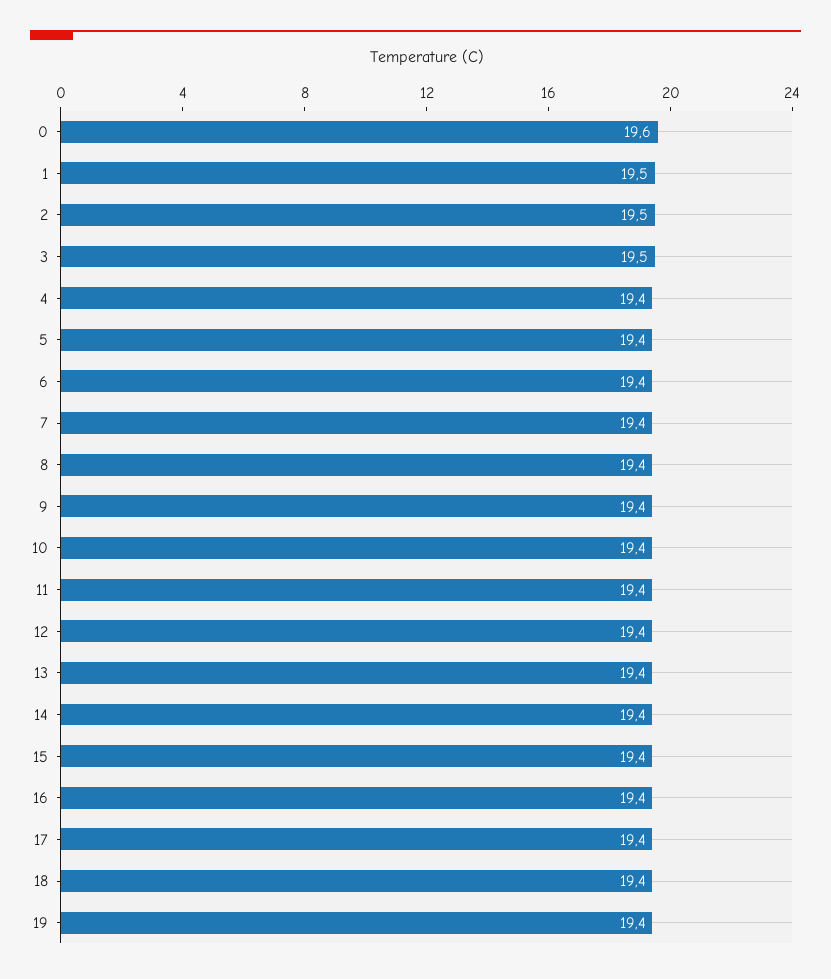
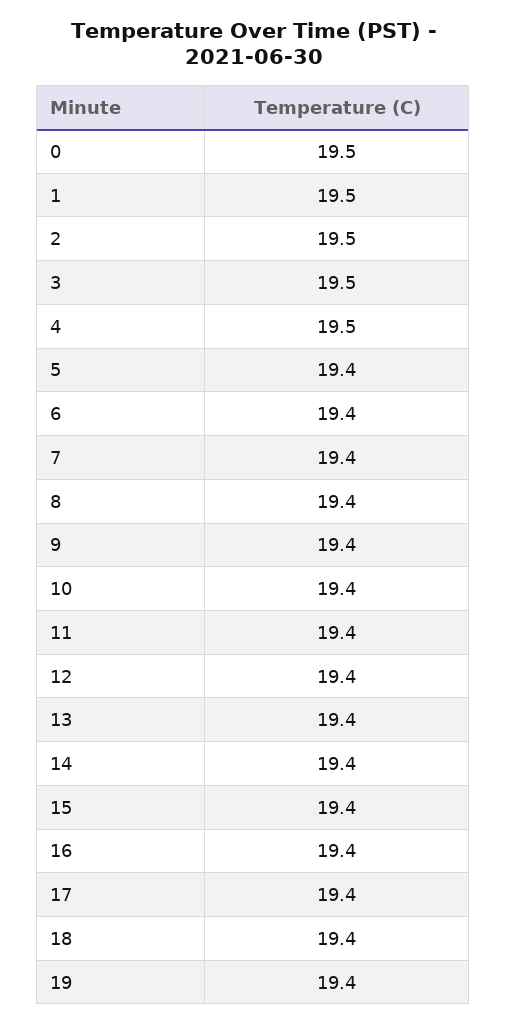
  {
-   "0": 19.6,
+   "0": 19.5,
    "1": 19.5,
    "2": 19.5,
    "3": 19.5,
-   "4": 19.4,
+   "4": 19.5,
    "5": 19.4,
    "6": 19.4,
    "7": 19.4,
    "8": 19.4,
    "9": 19.4,
    "10": 19.4,
    "11": 19.4,
    "12": 19.4,
    "13": 19.4,
    "14": 19.4,
    "15": 19.4,
    "16": 19.4,
    "17": 19.4,
    "18": 19.4,
    "19": 19.4
  }

